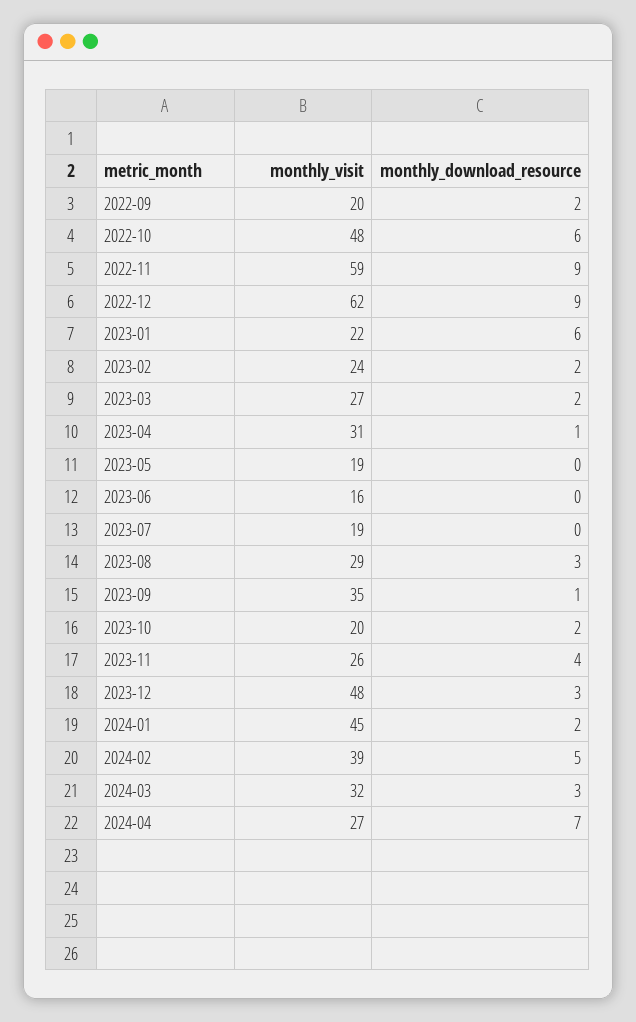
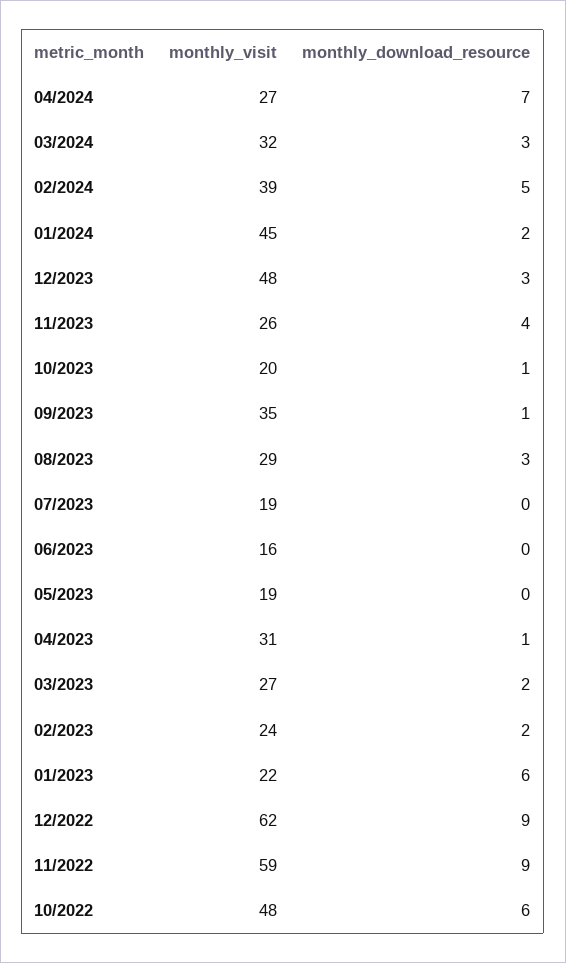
  {
    "monthly_visit": {
-     "2022-09": 20,
      "2022-10": 48,
      "2022-11": 59,
      "2022-12": 62,
      "2023-01": 22,
      "2023-02": 24,
      "2023-03": 27,
      "2023-04": 31,
      "2023-05": 19,
      "2023-06": 16,
      "2023-07": 19,
      "2023-08": 29,
      "2023-09": 35,
      "2023-10": 20,
      "2023-11": 26,
      "2023-12": 48,
      "2024-01": 45,
      "2024-02": 39,
      "2024-03": 32,
      "2024-04": 27
    },
    "monthly_download_resource": {
-     "2022-09": 2,
      "2022-10": 6,
      "2022-11": 9,
      "2022-12": 9,
      "2023-01": 6,
      "2023-02": 2,
      "2023-03": 2,
      "2023-04": 1,
      "2023-05": 0,
      "2023-06": 0,
      "2023-07": 0,
      "2023-08": 3,
      "2023-09": 1,
-     "2023-10": 2,
+     "2023-10": 1,
      "2023-11": 4,
      "2023-12": 3,
      "2024-01": 2,
      "2024-02": 5,
      "2024-03": 3,
      "2024-04": 7
    }
  }

